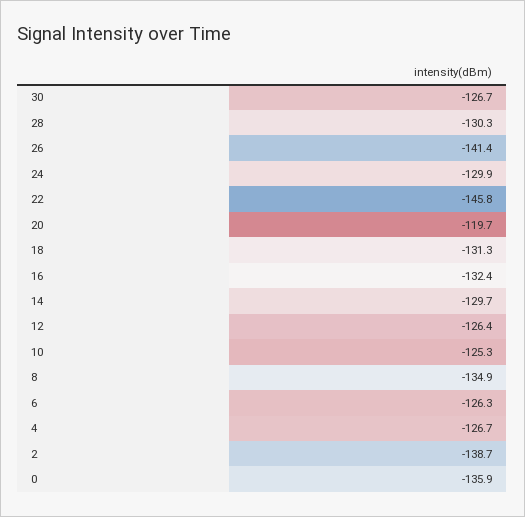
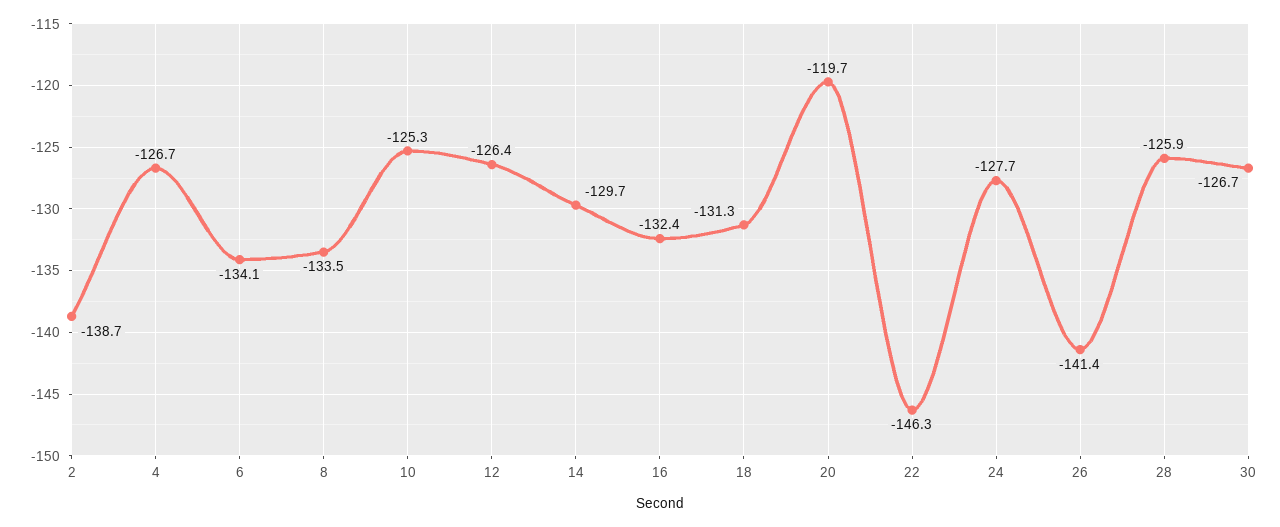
  {
    "30": -126.7,
-   "28": -130.3,
+   "28": -125.9,
    "26": -141.4,
-   "24": -129.9,
+   "24": -127.7,
-   "22": -145.8,
+   "22": -146.3,
    "20": -119.7,
    "18": -131.3,
    "16": -132.4,
    "14": -129.7,
    "12": -126.4,
    "10": -125.3,
-   "8": -134.9,
+   "8": -133.5,
-   "6": -126.3,
+   "6": -134.1,
    "4": -126.7,
-   "2": -138.7,
+   "2": -138.7
-   "0": -135.9
  }

